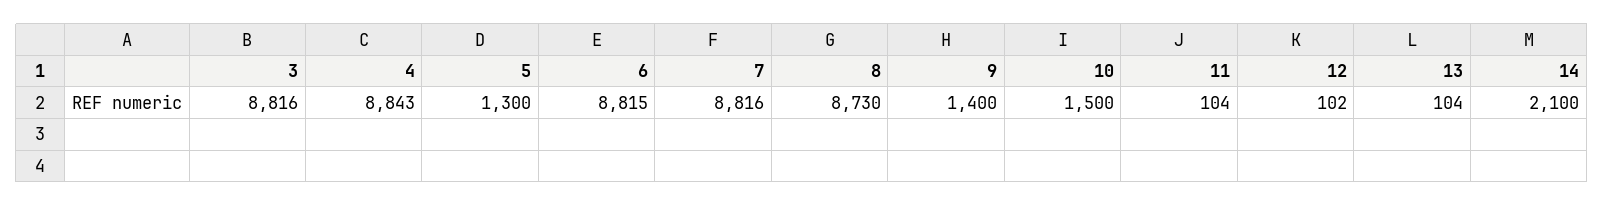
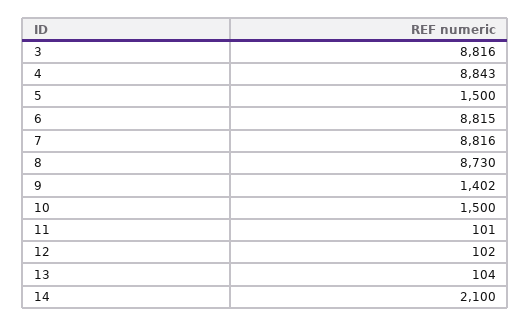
  {
    "3": 8816,
    "4": 8843,
-   "5": 1300,
+   "5": 1500,
    "6": 8815,
    "7": 8816,
    "8": 8730,
-   "9": 1400,
+   "9": 1402,
    "10": 1500,
-   "11": 104,
+   "11": 101,
    "12": 102,
    "13": 104,
    "14": 2100
  }

